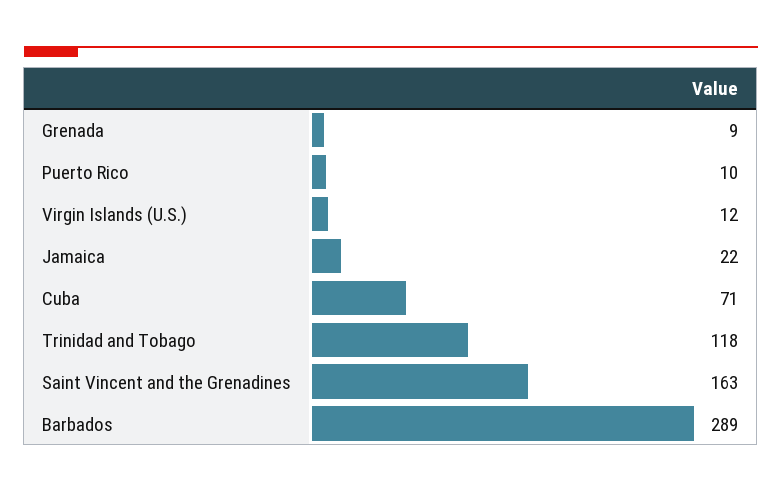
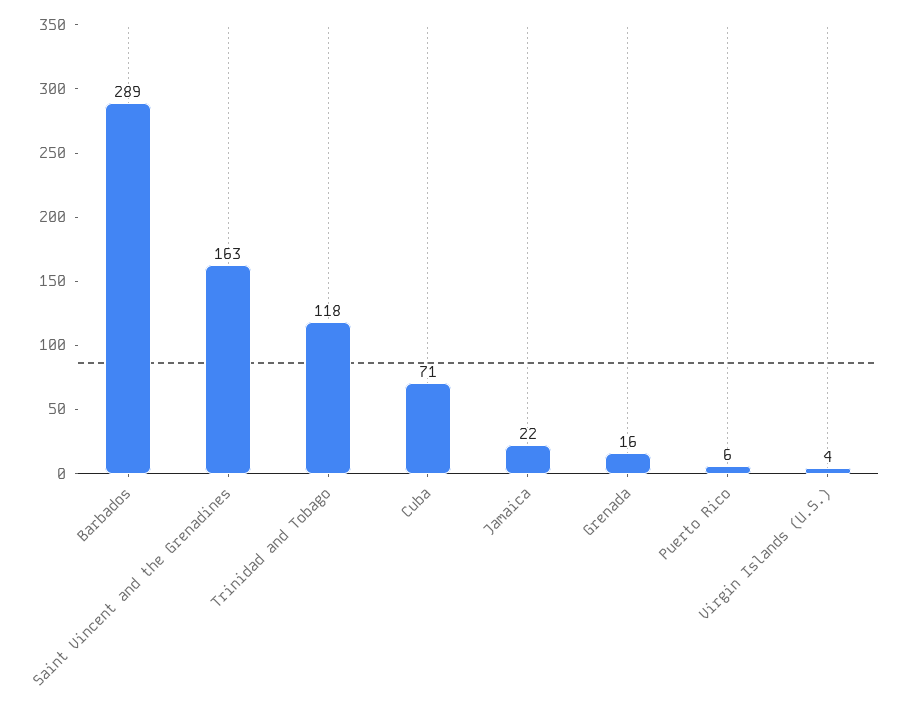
  {
-   "Grenada": 9,
+   "Grenada": 16,
-   "Puerto Rico": 10,
+   "Puerto Rico": 6,
-   "Virgin Islands (U.S.)": 12,
+   "Virgin Islands (U.S.)": 4,
    "Jamaica": 22,
    "Cuba": 71,
    "Trinidad and Tobago": 118,
    "Saint Vincent and the Grenadines": 163,
    "Barbados": 289
  }

